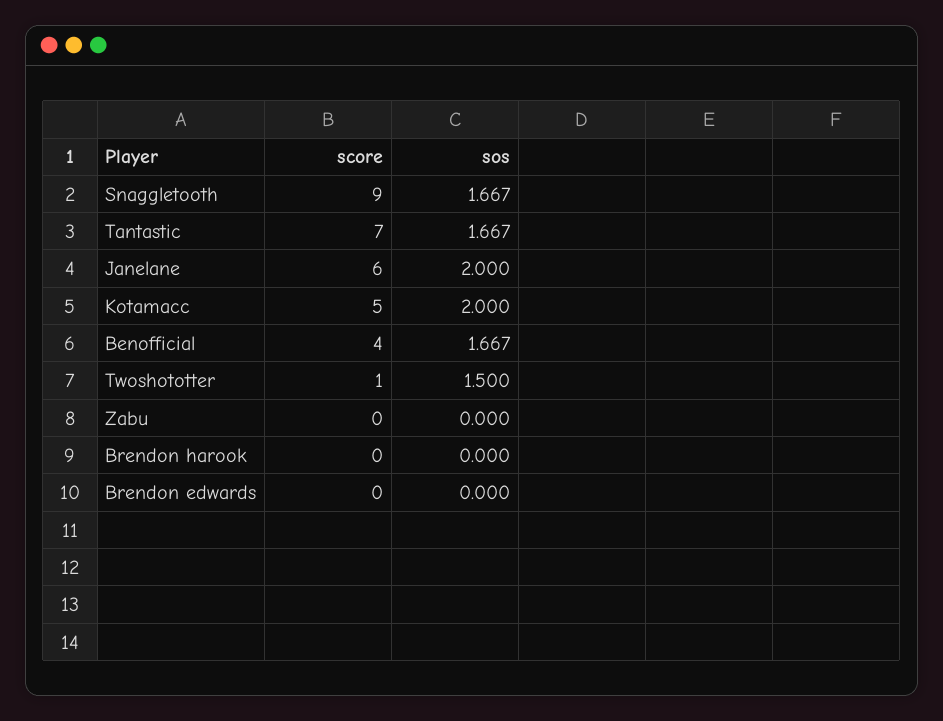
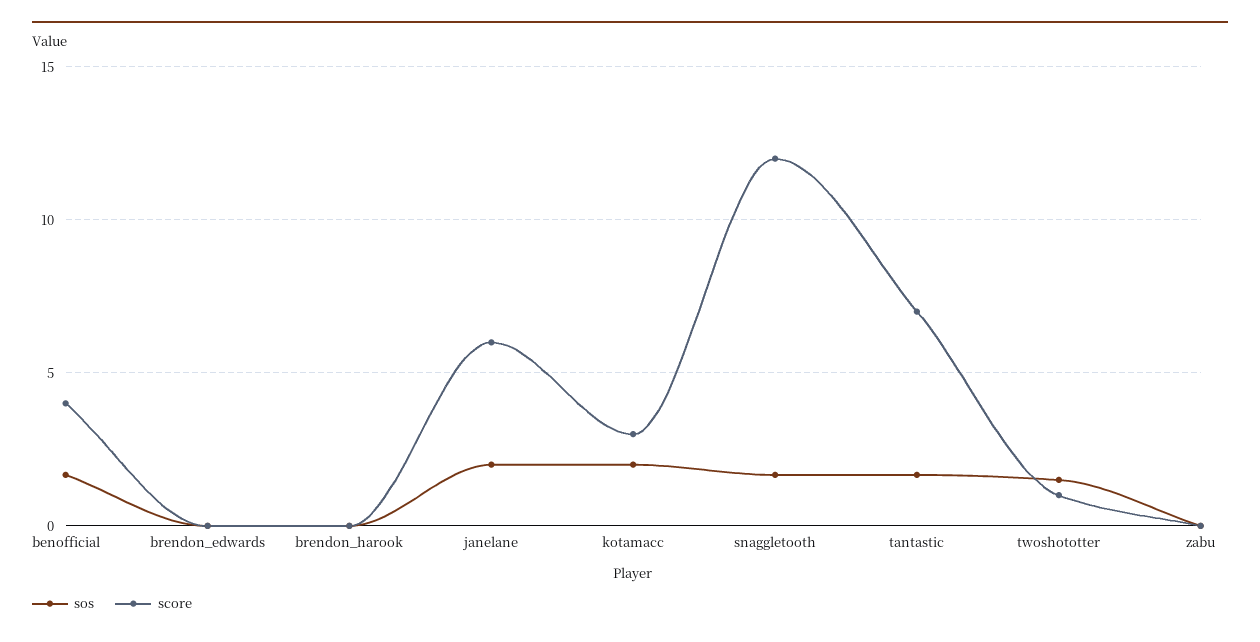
  {
    "score": {
-     "Snaggletooth": 9,
+     "Snaggletooth": 12,
      "Tantastic": 7,
      "Janelane": 6,
-     "Kotamacc": 5,
+     "Kotamacc": 3,
      "Benofficial": 4,
      "Twoshototter": 1,
      "Zabu": 0,
      "Brendon harook": 0,
      "Brendon edwards": 0
    },
    "sos": {
      "Snaggletooth": 1.667,
      "Tantastic": 1.667,
      "Janelane": 2,
      "Kotamacc": 2,
      "Benofficial": 1.667,
      "Twoshototter": 1.5,
      "Zabu": 0,
      "Brendon harook": 0,
      "Brendon edwards": 0
    }
  }

